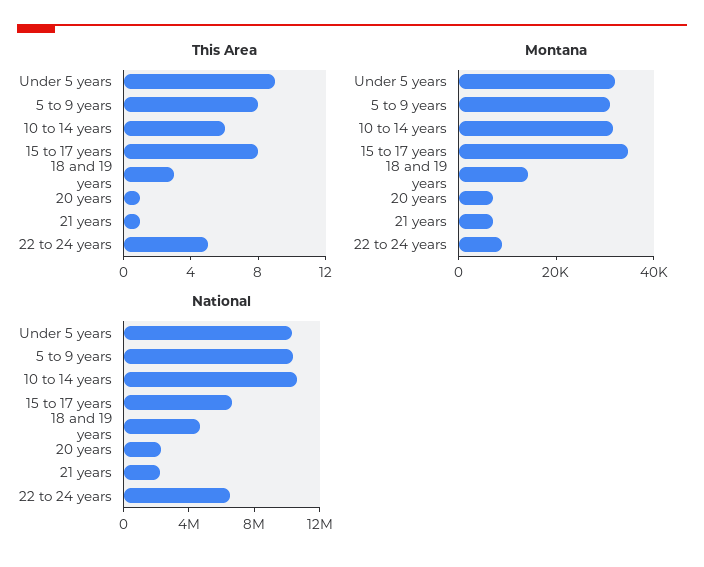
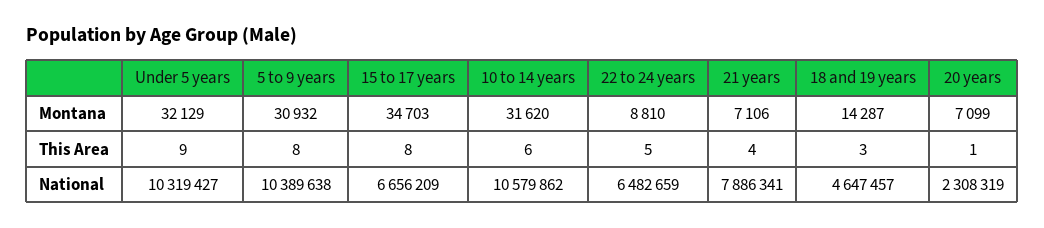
  {
    "This Area": {
      "Under 5 years": 9,
      "5 to 9 years": 8,
      "10 to 14 years": 6,
      "15 to 17 years": 8,
      "18 and 19 years": 3,
      "20 years": 1,
-     "21 years": 1,
+     "21 years": 4,
      "22 to 24 years": 5
    },
    "Montana": {
      "Under 5 years": 32129,
      "5 to 9 years": 30932,
      "10 to 14 years": 31620,
      "15 to 17 years": 34703,
      "18 and 19 years": 14287,
      "20 years": 7099,
      "21 years": 7106,
      "22 to 24 years": 8810
    },
    "National": {
      "Under 5 years": 10319427,
      "5 to 9 years": 10389638,
      "10 to 14 years": 10579862,
      "15 to 17 years": 6656209,
      "18 and 19 years": 4647457,
      "20 years": 2308319,
-     "21 years": 2000000,
+     "21 years": 7886341,
      "22 to 24 years": 6482659
    }
  }

